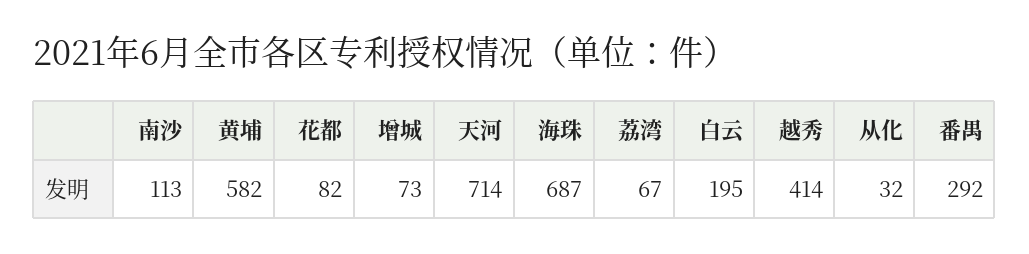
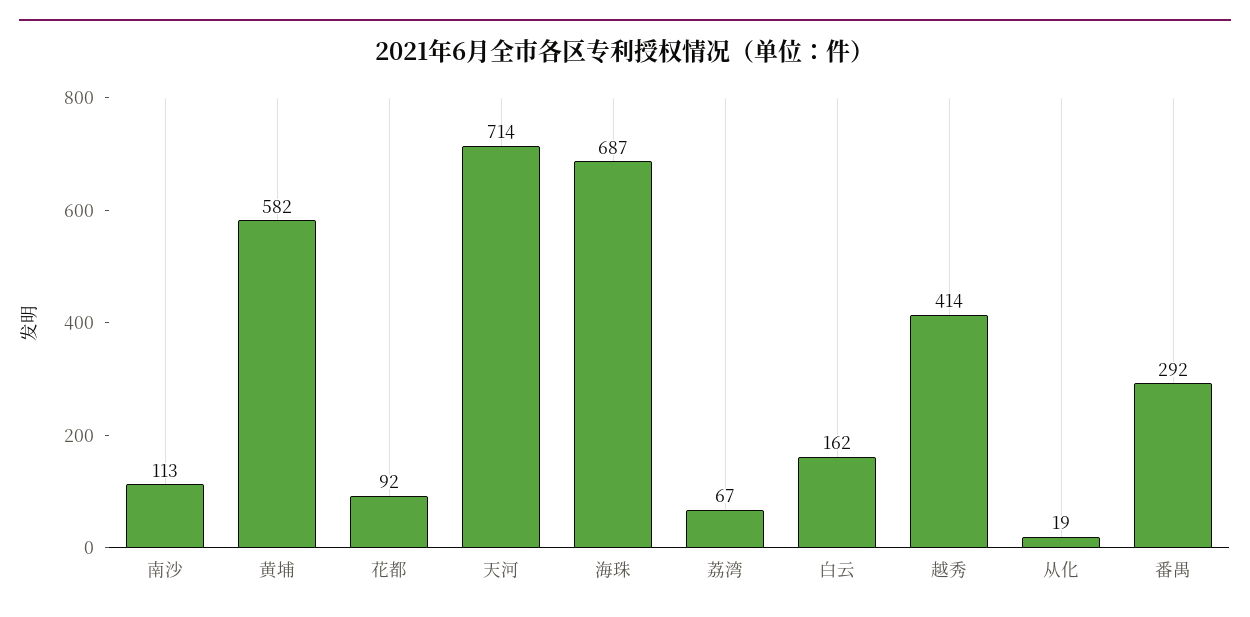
  {
    "南沙": 113,
    "黄埔": 582,
-   "花都": 82,
+   "花都": 92,
-   "增城": 73,
    "天河": 714,
    "海珠": 687,
    "荔湾": 67,
-   "白云": 195,
+   "白云": 162,
    "越秀": 414,
-   "从化": 32,
+   "从化": 19,
    "番禺": 292
  }

